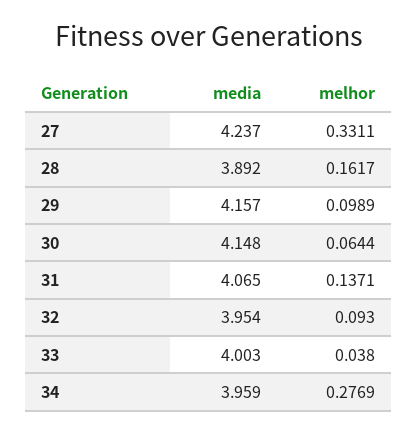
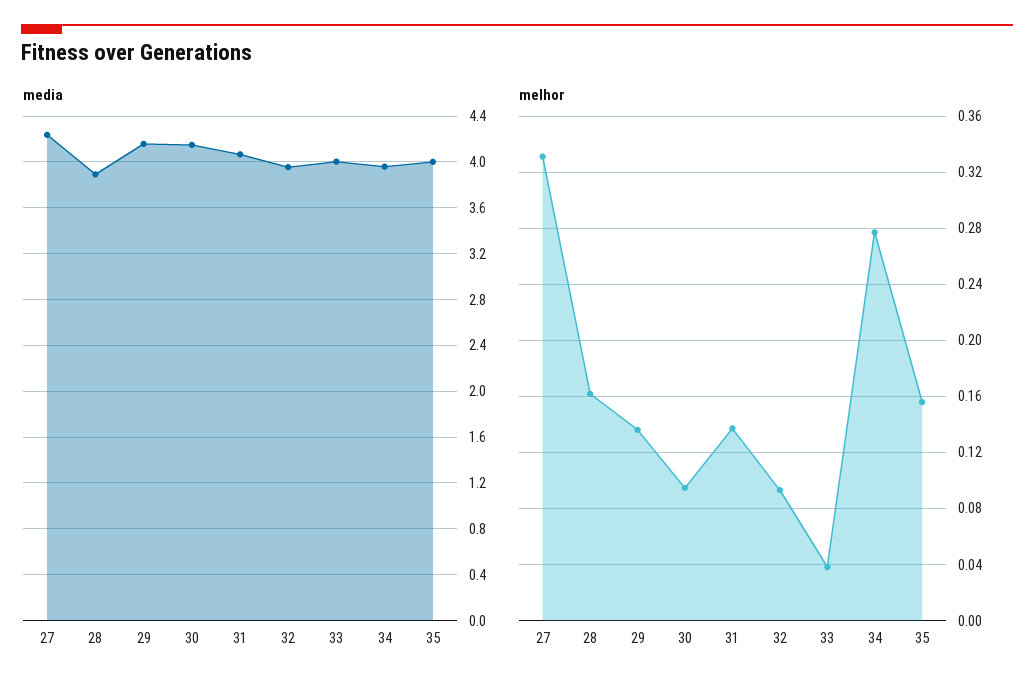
  {
    "media": {
      "27": 4.237,
      "28": 3.892,
      "29": 4.157,
      "30": 4.148,
      "31": 4.065,
      "32": 3.954,
      "33": 4.003,
-     "34": 3.959
+     "34": 3.959,
+     "35": 4
    },
    "melhor": {
      "27": 0.3311,
      "28": 0.1617,
-     "29": 0.0989,
+     "29": 0.135,
-     "30": 0.0644,
+     "30": 0.095,
      "31": 0.1371,
      "32": 0.093,
      "33": 0.038,
-     "34": 0.2769
+     "34": 0.2769,
+     "35": 0.155
    }
  }

